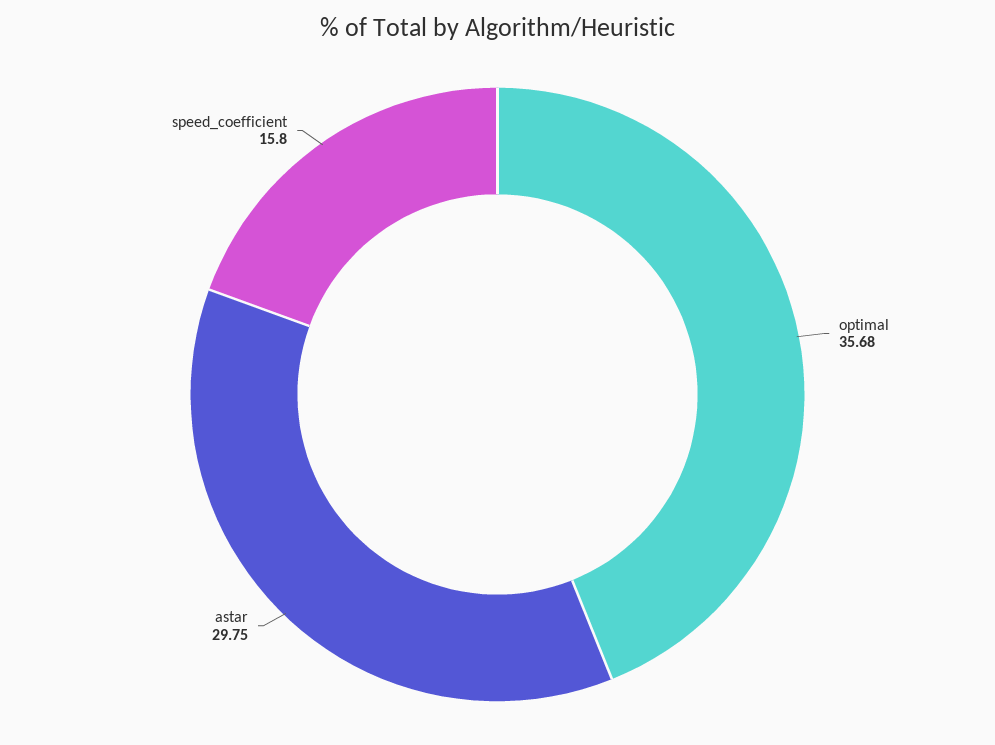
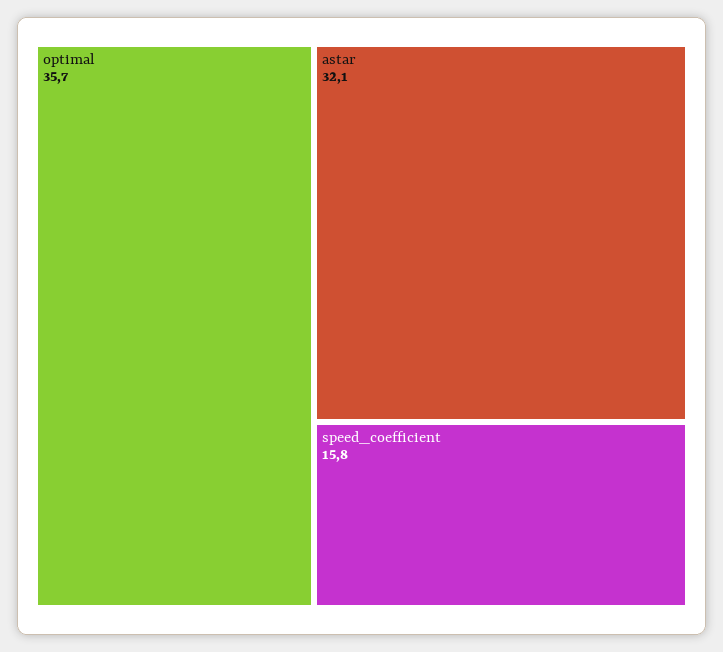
  {
    "optimal": 35.68,
-   "astar": 29.75,
+   "astar": 32.1,
    "speed_coefficient": 15.8
  }

